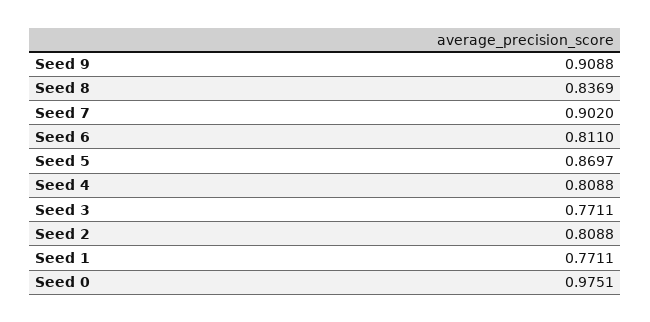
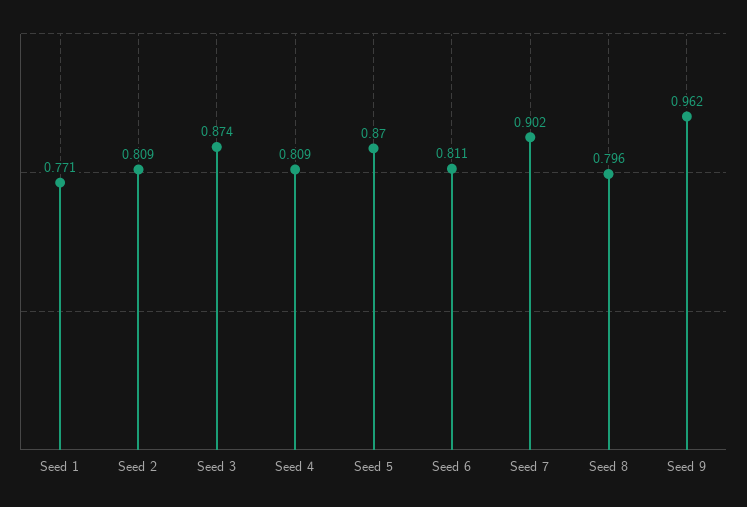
  {
-   "Seed 9": 0.9088,
+   "Seed 9": 0.962,
-   "Seed 8": 0.8369,
+   "Seed 8": 0.796,
    "Seed 7": 0.902,
    "Seed 6": 0.811,
    "Seed 5": 0.8697,
    "Seed 4": 0.8088,
-   "Seed 3": 0.7711,
+   "Seed 3": 0.874,
    "Seed 2": 0.8088,
-   "Seed 1": 0.7711,
+   "Seed 1": 0.7711
-   "Seed 0": 0.9751
  }

